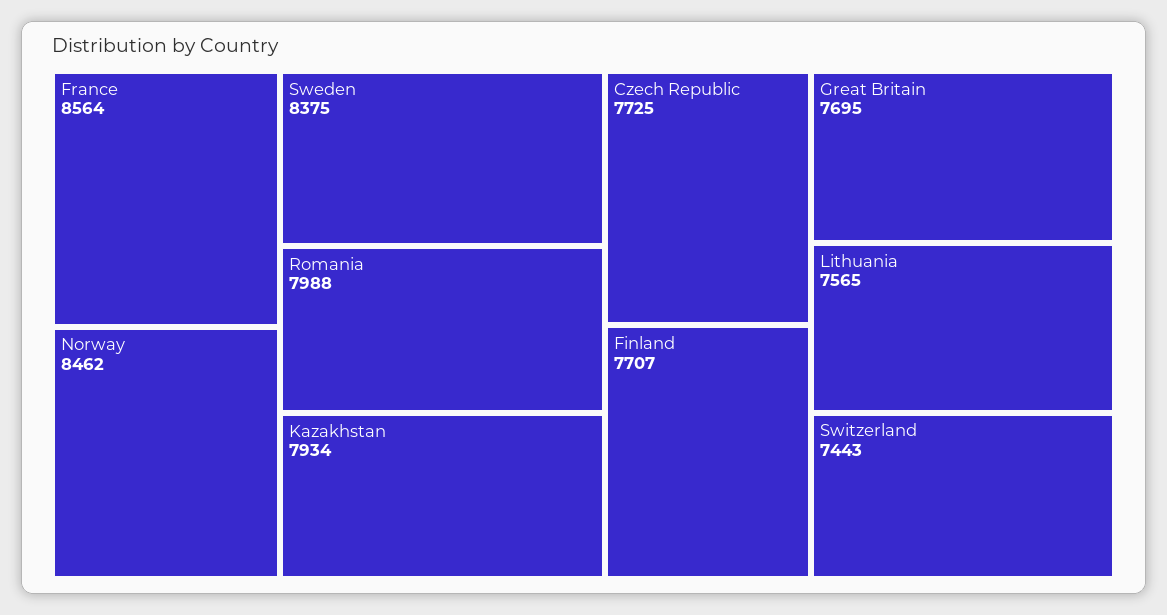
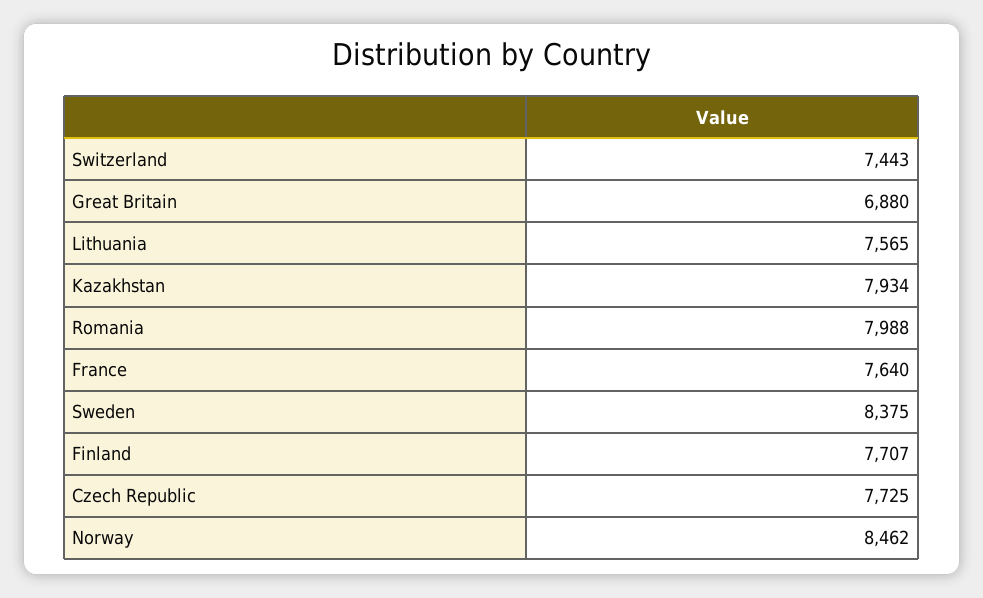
  {
-   "France": 8564,
+   "France": 7640,
    "Norway": 8462,
    "Sweden": 8375,
    "Romania": 7988,
    "Kazakhstan": 7934,
    "Czech Republic": 7725,
    "Finland": 7707,
-   "Great Britain": 7695,
+   "Great Britain": 6880,
    "Lithuania": 7565,
    "Switzerland": 7443
  }

